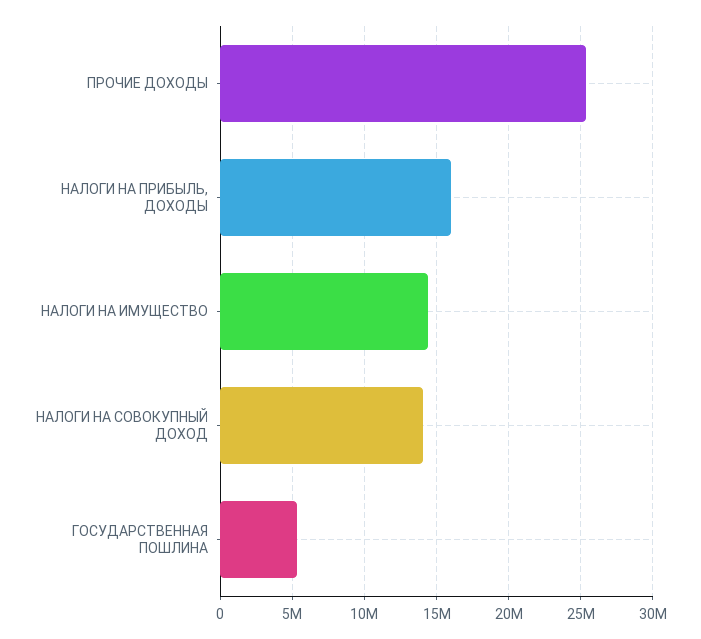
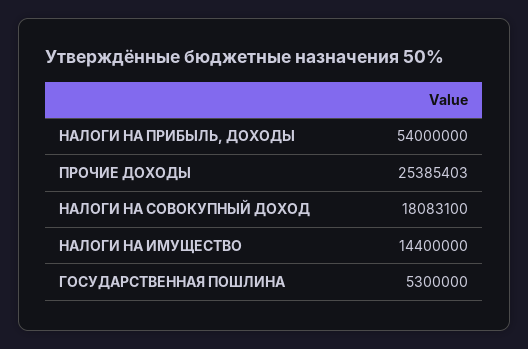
  {
    "ПРОЧИЕ ДОХОДЫ": 25385403,
-   "НАЛОГИ НА ПРИБЫЛЬ, ДОХОДЫ": 16000000,
+   "НАЛОГИ НА ПРИБЫЛЬ, ДОХОДЫ": 54000000,
    "НАЛОГИ НА ИМУЩЕСТВО": 14400000,
-   "НАЛОГИ НА СОВОКУПНЫЙ ДОХОД": 14000000,
+   "НАЛОГИ НА СОВОКУПНЫЙ ДОХОД": 18083100,
    "ГОСУДАРСТВЕННАЯ ПОШЛИНА": 5300000
  }

